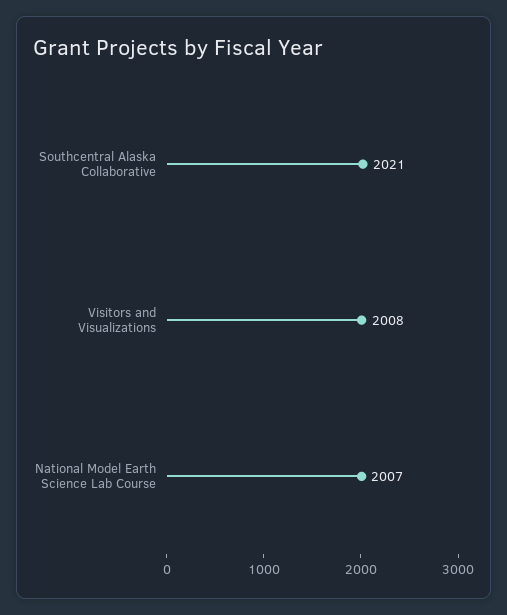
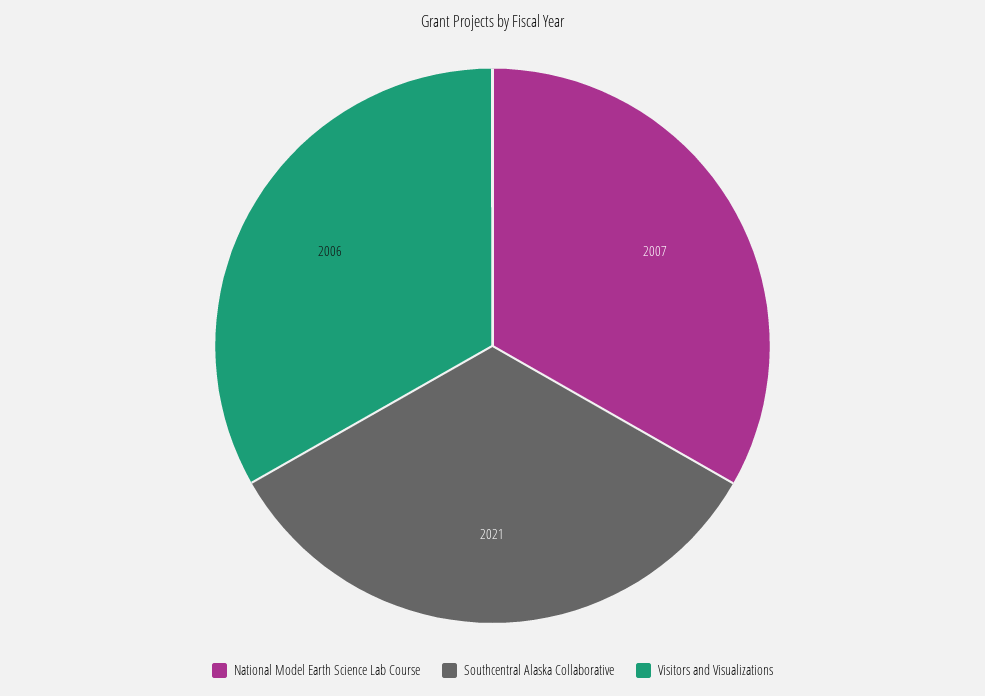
  {
    "Southcentral Alaska Collaborative": 2021,
-   "Visitors and Visualizations": 2008,
+   "Visitors and Visualizations": 2006,
    "National Model Earth Science Lab Course": 2007
  }

